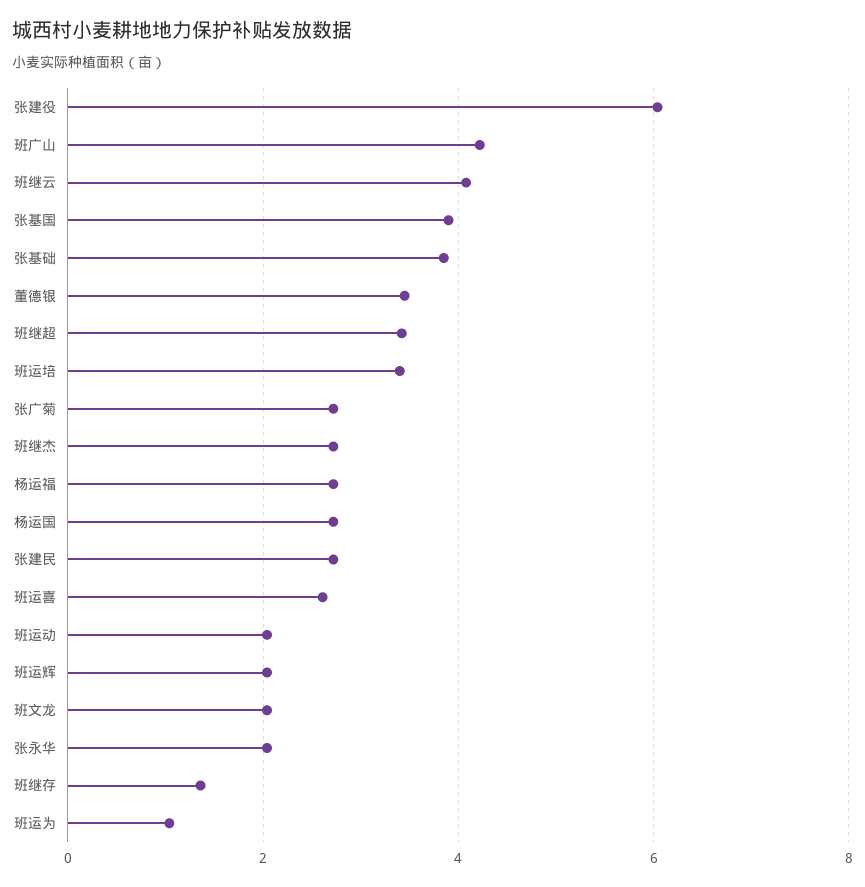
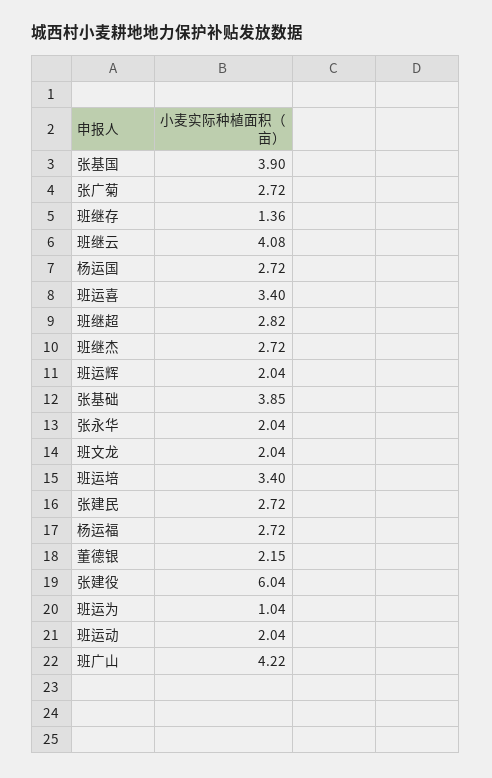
  {
    "张建役": 6.04,
    "班广山": 4.22,
    "班继云": 4.08,
    "张基国": 3.9,
    "张基础": 3.85,
-   "董德银": 3.4,
+   "董德银": 2.15,
-   "班继超": 3.4,
+   "班继超": 2.82,
    "班运培": 3.4,
    "张广菊": 2.72,
    "班继杰": 2.72,
    "杨运福": 2.72,
    "杨运国": 2.72,
    "张建民": 2.72,
-   "班运喜": 2.6,
+   "班运喜": 3.4,
    "班运动": 2.04,
    "班运辉": 2.04,
    "班文龙": 2.04,
    "张永华": 2.04,
    "班继存": 1.36,
    "班运为": 1.04
  }

